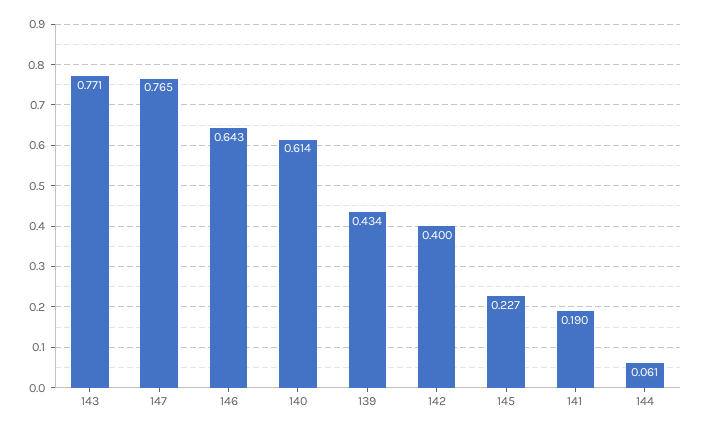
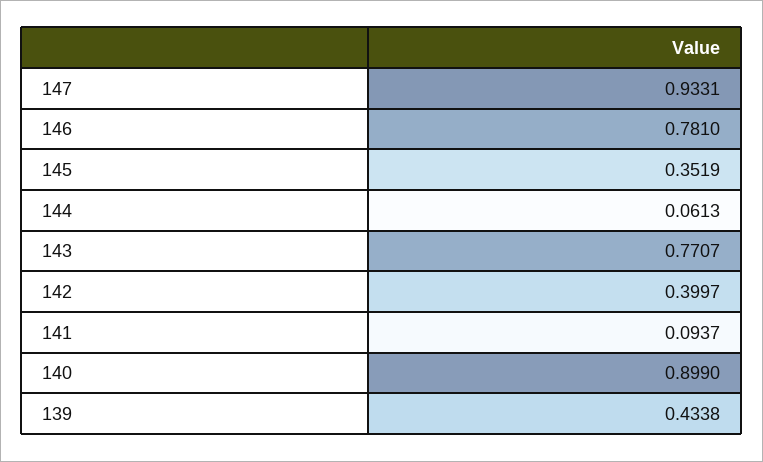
  {
    "143": 0.7707,
-   "147": 0.765,
+   "147": 0.9331,
-   "146": 0.643,
+   "146": 0.781,
-   "140": 0.614,
+   "140": 0.899,
    "139": 0.4338,
    "142": 0.3997,
-   "145": 0.227,
+   "145": 0.3519,
-   "141": 0.19,
+   "141": 0.0937,
    "144": 0.0613
  }

